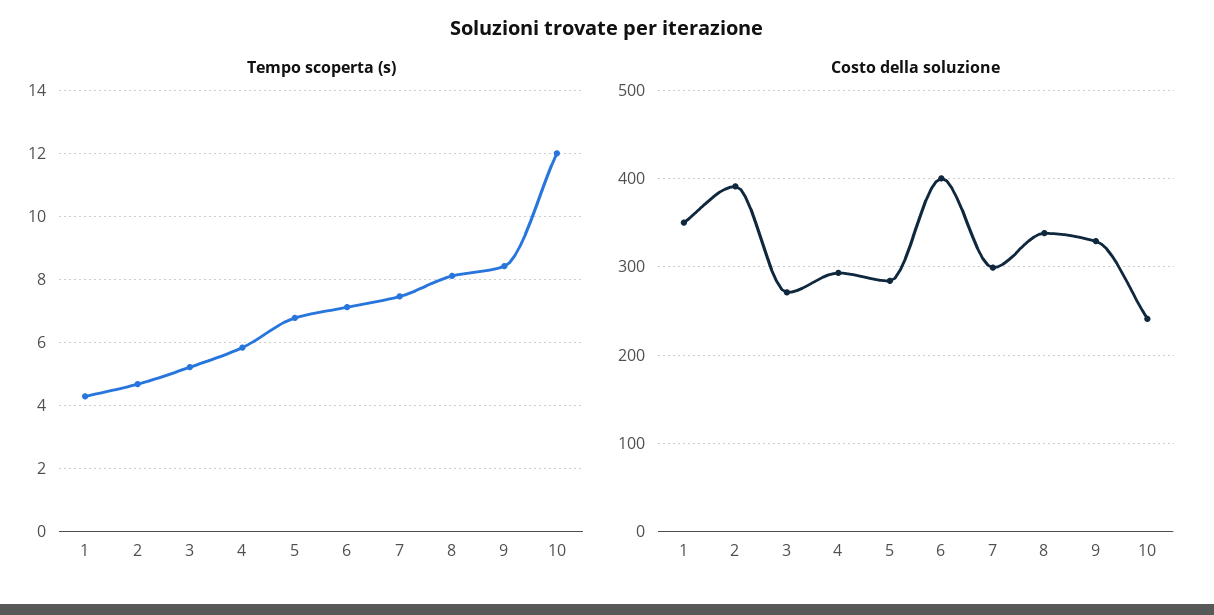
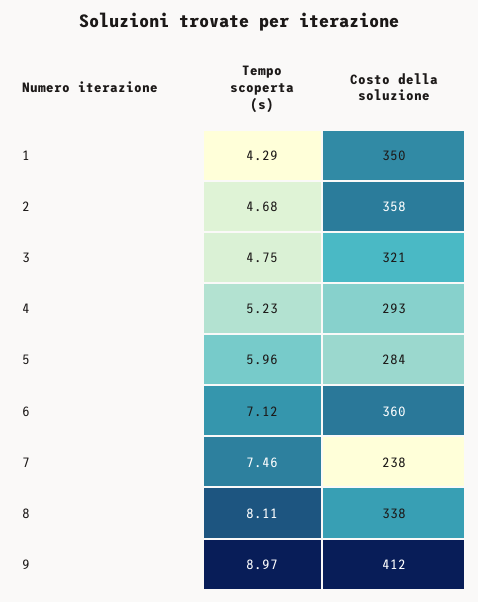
  {
    "Tempo scoperta (s)": {
      "1": 4.29,
      "2": 4.68,
-     "3": 5.2,
+     "3": 4.75,
-     "4": 5.8,
+     "4": 5.23,
-     "5": 6.8,
+     "5": 5.96,
      "6": 7.12,
      "7": 7.46,
      "8": 8.11,
-     "9": 8.4,
+     "9": 8.97
-     "10": 12
    },
    "Costo della soluzione": {
      "1": 350,
-     "2": 390,
+     "2": 358,
-     "3": 270,
+     "3": 321,
      "4": 293,
      "5": 284,
-     "6": 400,
+     "6": 360,
-     "7": 300,
+     "7": 238,
      "8": 338,
-     "9": 330,
+     "9": 412
-     "10": 240
    }
  }

